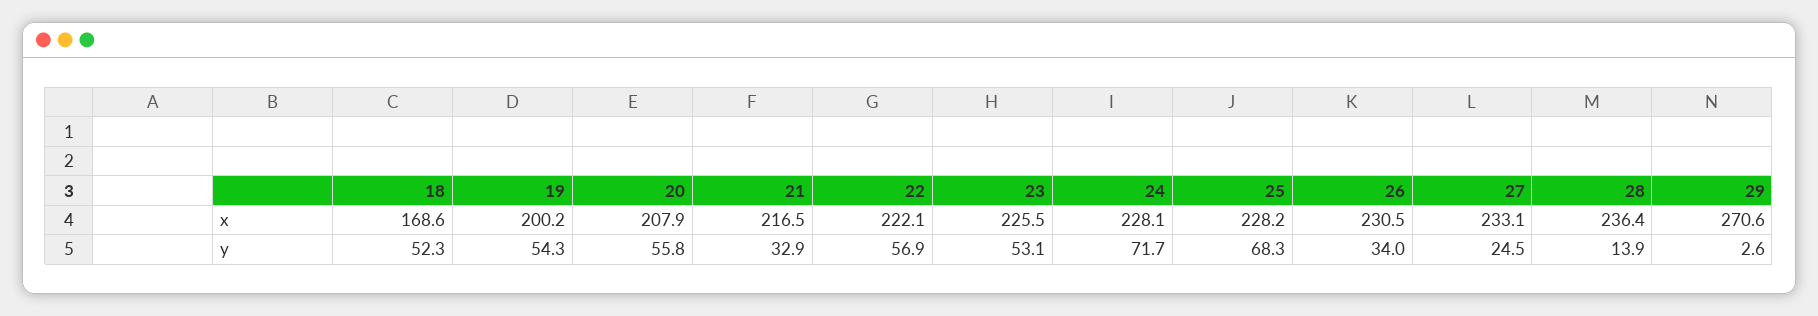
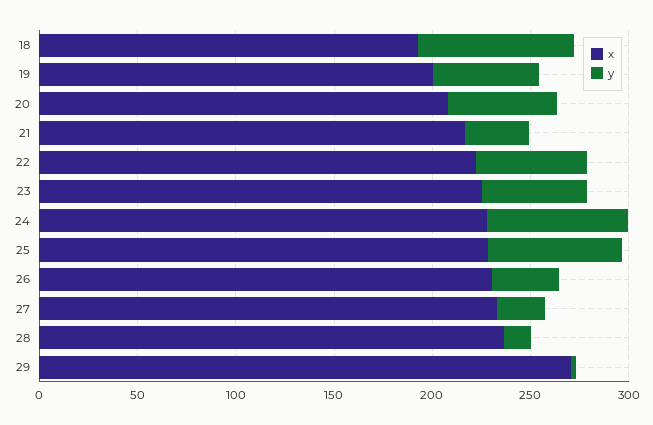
  {
    "x": {
-     "18": 168.6,
+     "18": 190,
      "19": 200.2,
      "20": 207.9,
      "21": 216.5,
      "22": 222.1,
      "23": 225.5,
      "24": 228.1,
      "25": 228.2,
      "26": 230.5,
      "27": 233.1,
      "28": 236.4,
      "29": 270.6
    },
    "y": {
-     "18": 52.3,
+     "18": 80,
      "19": 54.3,
      "20": 55.8,
      "21": 32.9,
      "22": 56.9,
      "23": 53.1,
      "24": 71.7,
      "25": 68.3,
      "26": 34,
      "27": 24.5,
      "28": 13.9,
      "29": 2.6
    }
  }

